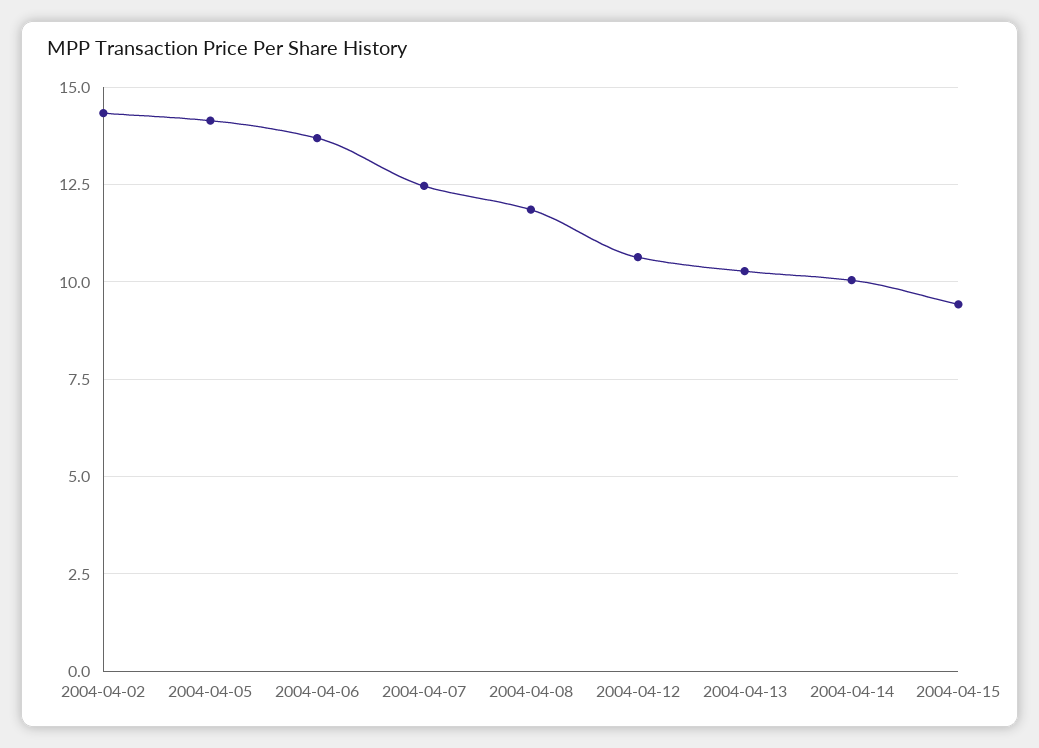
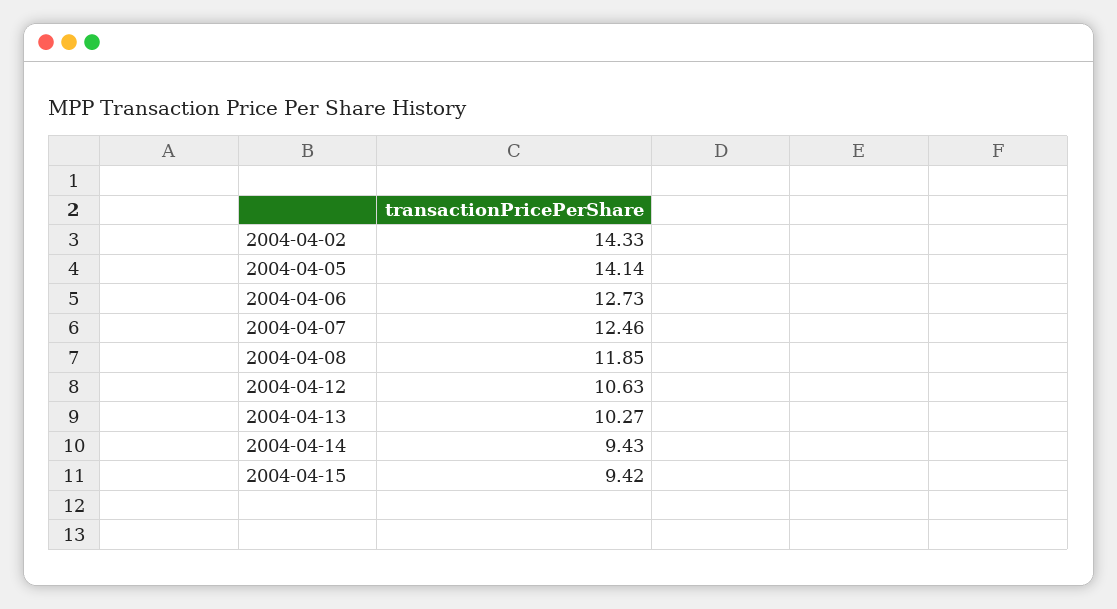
  {
    "2004-04-02": 14.33,
    "2004-04-05": 14.14,
-   "2004-04-06": 13.75,
+   "2004-04-06": 12.73,
    "2004-04-07": 12.46,
    "2004-04-08": 11.85,
    "2004-04-12": 10.63,
    "2004-04-13": 10.27,
-   "2004-04-14": 10,
+   "2004-04-14": 9.43,
    "2004-04-15": 9.42
  }

